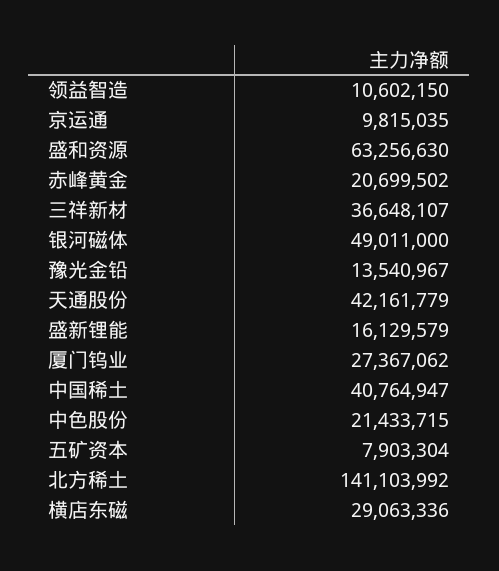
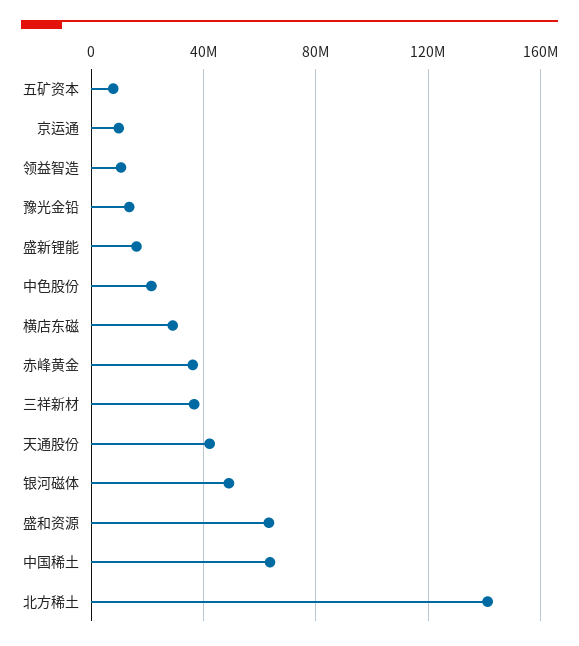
  {
    "领益智造": 10602150,
    "京运通": 9815035,
    "盛和资源": 63256630,
-   "赤峰黄金": 20699502,
+   "赤峰黄金": 35000000,
    "三祥新材": 36648107,
    "银河磁体": 49011000,
    "豫光金铅": 13540967,
    "天通股份": 42161779,
    "盛新锂能": 16129579,
-   "厦门钨业": 27367062,
-   "中国稀土": 40764947,
+   "中国稀土": 65000000,
    "中色股份": 21433715,
    "五矿资本": 7903304,
    "北方稀土": 141103992,
    "横店东磁": 29063336
  }

